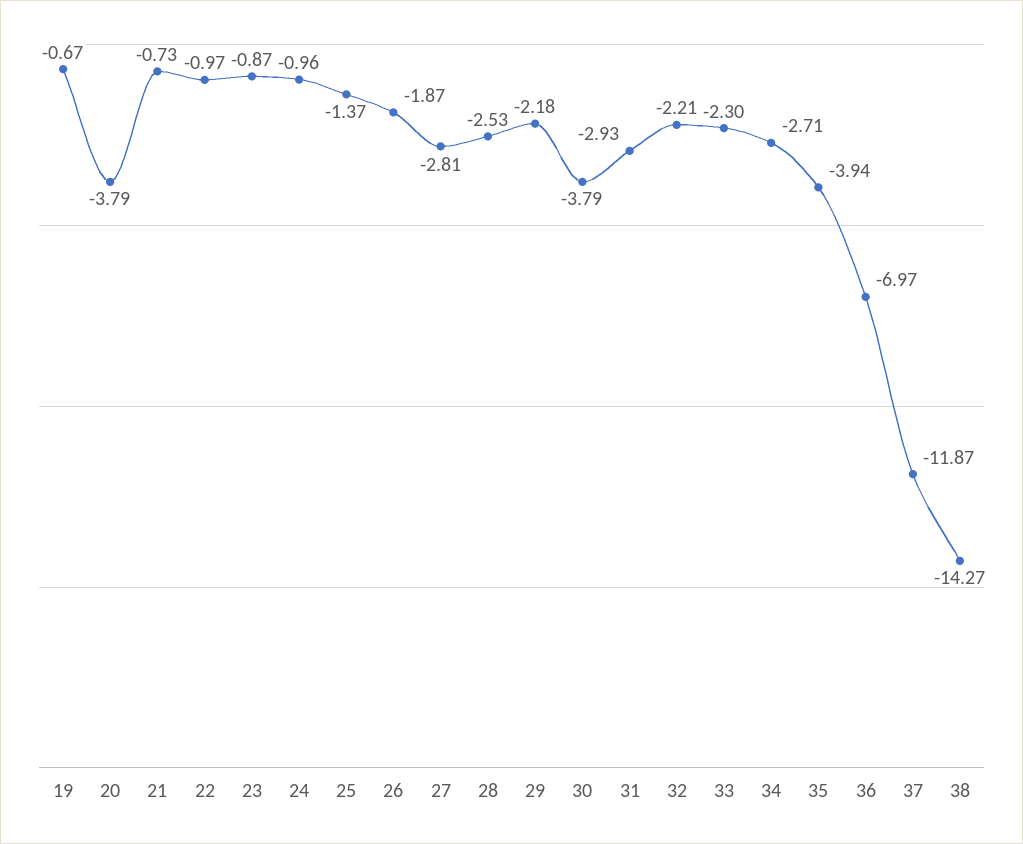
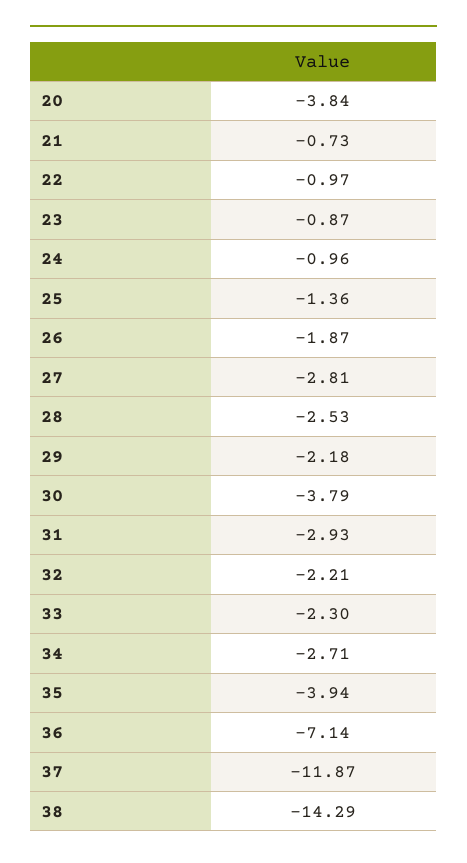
  {
-   "19": -0.67,
-   "20": -3.79,
+   "20": -3.84,
    "21": -0.73,
    "22": -0.97,
    "23": -0.87,
    "24": -0.96,
-   "25": -1.37,
+   "25": -1.36,
    "26": -1.87,
    "27": -2.81,
    "28": -2.53,
    "29": -2.18,
    "30": -3.79,
    "31": -2.93,
    "32": -2.21,
    "33": -2.3,
    "34": -2.71,
    "35": -3.94,
-   "36": -6.97,
+   "36": -7.14,
    "37": -11.87,
-   "38": -14.27
+   "38": -14.29
  }

